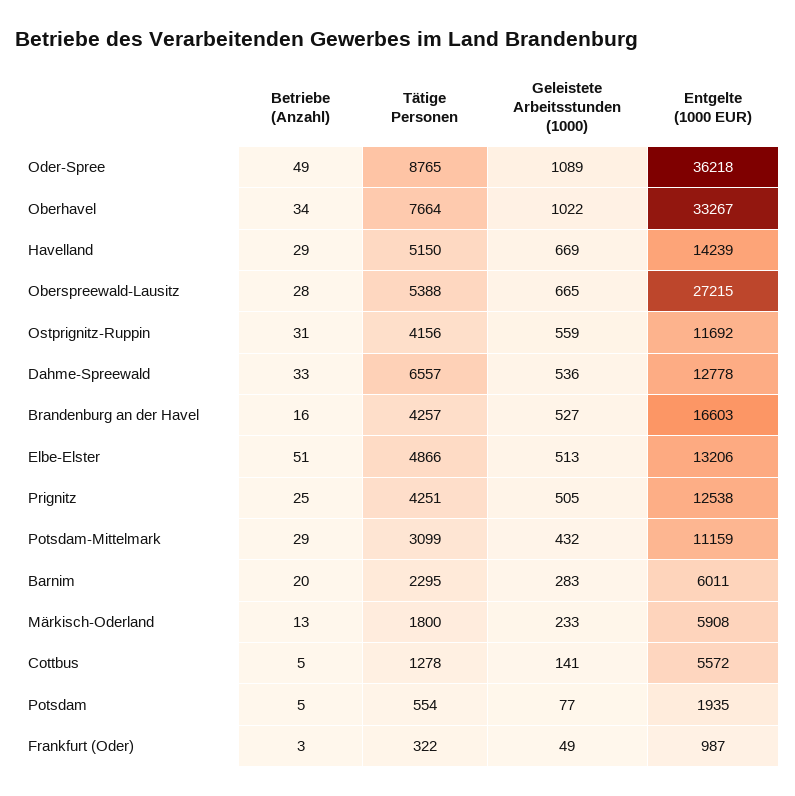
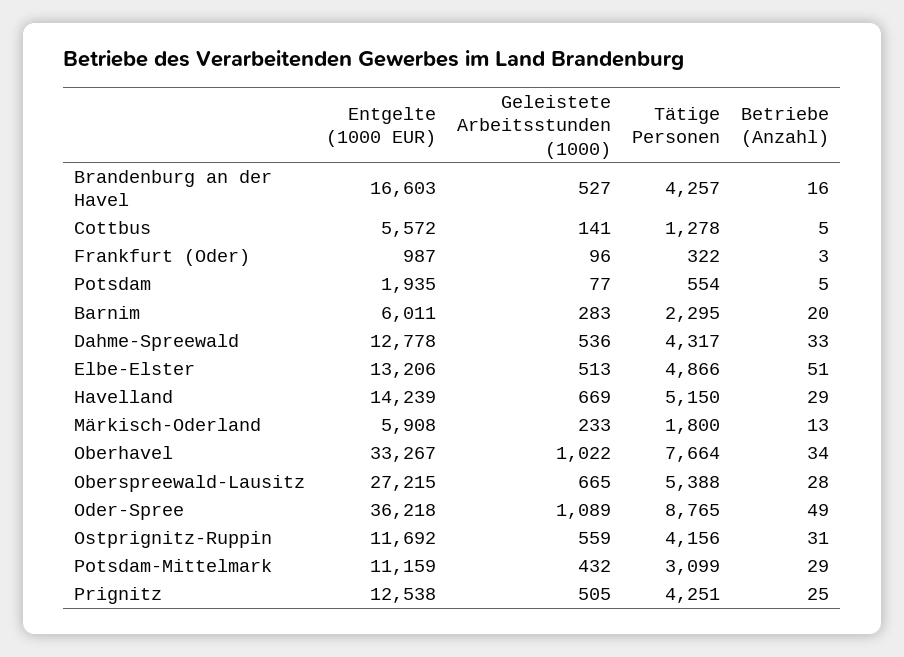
  {
    "Betriebe (Anzahl)": {
      "Oder-Spree": 49,
      "Oberhavel": 34,
      "Havelland": 29,
      "Oberspreewald-Lausitz": 28,
      "Ostprignitz-Ruppin": 31,
      "Dahme-Spreewald": 33,
      "Brandenburg an der Havel": 16,
      "Elbe-Elster": 51,
      "Prignitz": 25,
      "Potsdam-Mittelmark": 29,
      "Barnim": 20,
      "Märkisch-Oderland": 13,
      "Cottbus": 5,
      "Potsdam": 5,
      "Frankfurt (Oder)": 3
    },
    "Tätige Personen": {
      "Oder-Spree": 8765,
      "Oberhavel": 7664,
      "Havelland": 5150,
      "Oberspreewald-Lausitz": 5388,
      "Ostprignitz-Ruppin": 4156,
-     "Dahme-Spreewald": 6557,
+     "Dahme-Spreewald": 4317,
      "Brandenburg an der Havel": 4257,
      "Elbe-Elster": 4866,
      "Prignitz": 4251,
      "Potsdam-Mittelmark": 3099,
      "Barnim": 2295,
      "Märkisch-Oderland": 1800,
      "Cottbus": 1278,
      "Potsdam": 554,
      "Frankfurt (Oder)": 322
    },
    "Geleistete Arbeitsstunden (1000)": {
      "Oder-Spree": 1089,
      "Oberhavel": 1022,
      "Havelland": 669,
      "Oberspreewald-Lausitz": 665,
      "Ostprignitz-Ruppin": 559,
      "Dahme-Spreewald": 536,
      "Brandenburg an der Havel": 527,
      "Elbe-Elster": 513,
      "Prignitz": 505,
      "Potsdam-Mittelmark": 432,
      "Barnim": 283,
      "Märkisch-Oderland": 233,
      "Cottbus": 141,
      "Potsdam": 77,
-     "Frankfurt (Oder)": 49
+     "Frankfurt (Oder)": 96
    },
    "Entgelte (1000 EUR)": {
      "Oder-Spree": 36218,
      "Oberhavel": 33267,
      "Havelland": 14239,
      "Oberspreewald-Lausitz": 27215,
      "Ostprignitz-Ruppin": 11692,
      "Dahme-Spreewald": 12778,
      "Brandenburg an der Havel": 16603,
      "Elbe-Elster": 13206,
      "Prignitz": 12538,
      "Potsdam-Mittelmark": 11159,
      "Barnim": 6011,
      "Märkisch-Oderland": 5908,
      "Cottbus": 5572,
      "Potsdam": 1935,
      "Frankfurt (Oder)": 987
    }
  }

